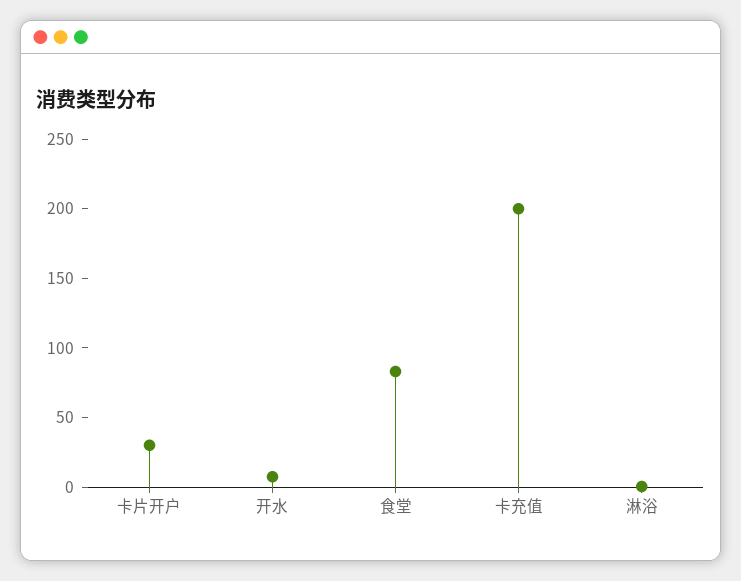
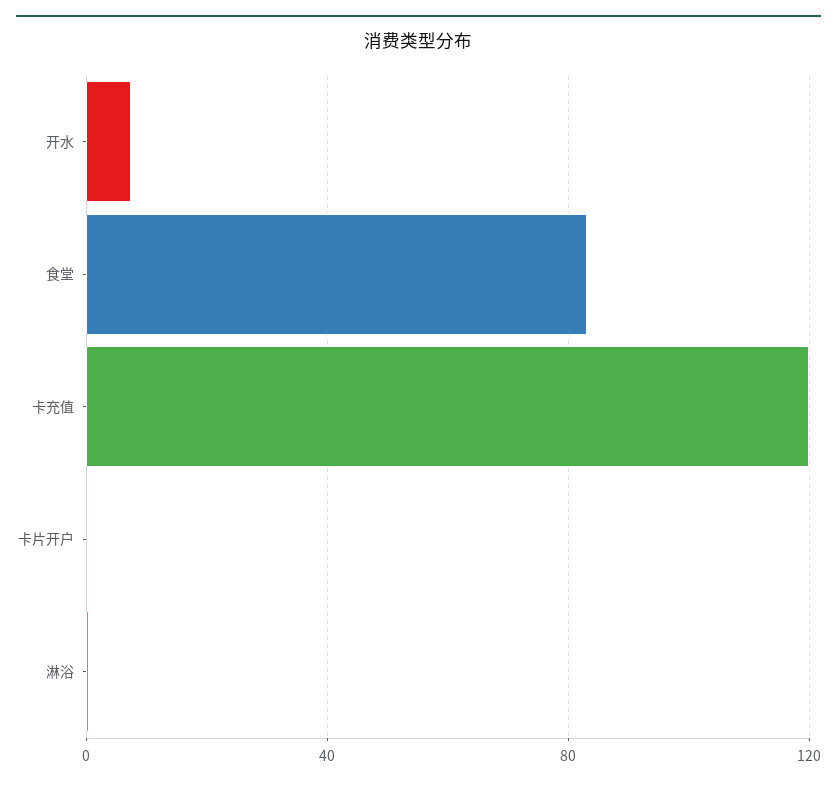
  {
-   "卡片开户": 30,
+   "卡片开户": 0,
    "开水": 5,
    "食堂": 85,
-   "卡充值": 200,
+   "卡充值": 120,
    "淋浴": 0
  }

